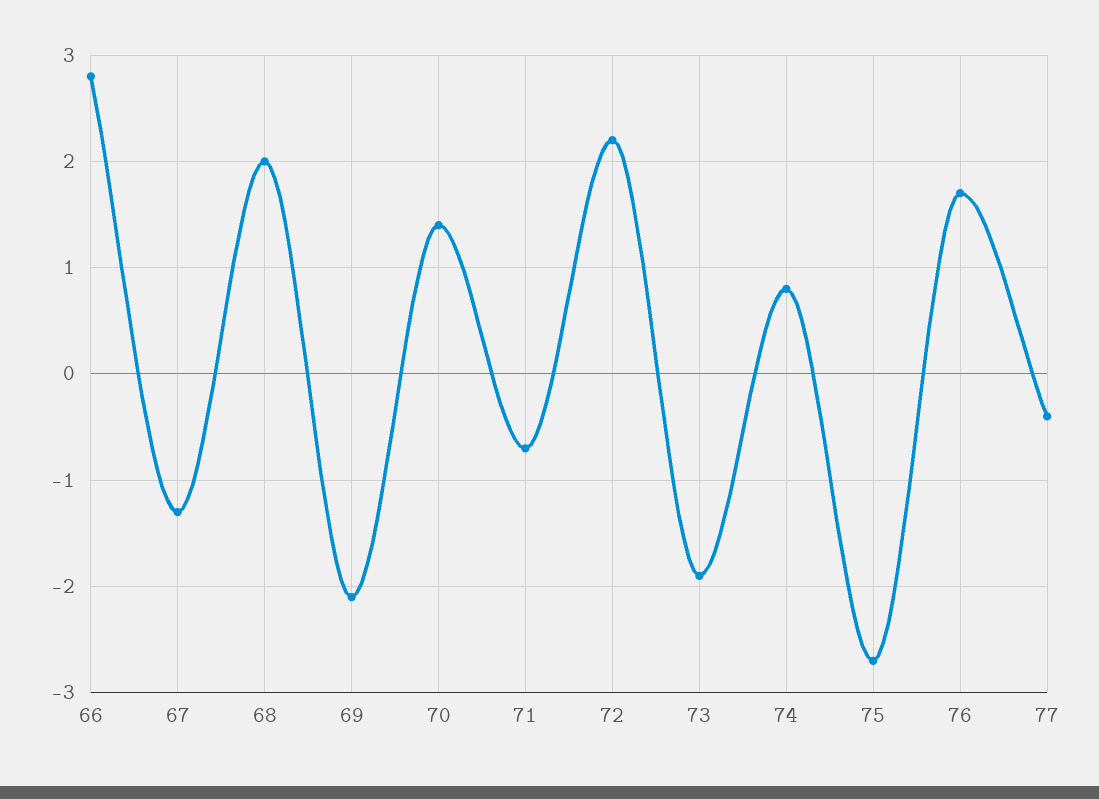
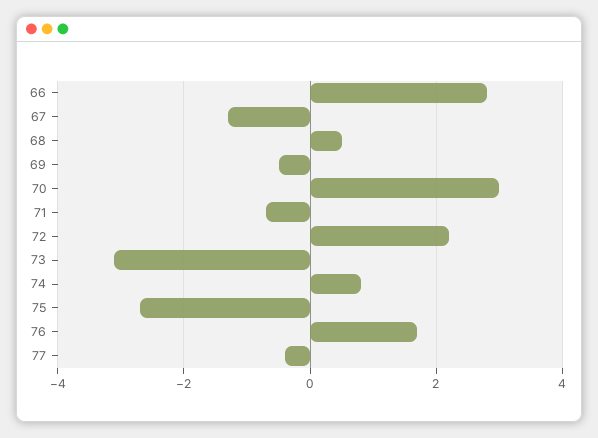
  {
    "66": 2.8,
    "67": -1.3,
-   "68": 2,
+   "68": 0.5,
-   "69": -2.1,
+   "69": -0.5,
-   "70": 1.4,
+   "70": 3,
    "71": -0.7,
    "72": 2.2,
-   "73": -1.9,
+   "73": -3,
    "74": 0.8,
    "75": -2.7,
    "76": 1.7,
    "77": -0.4
  }

